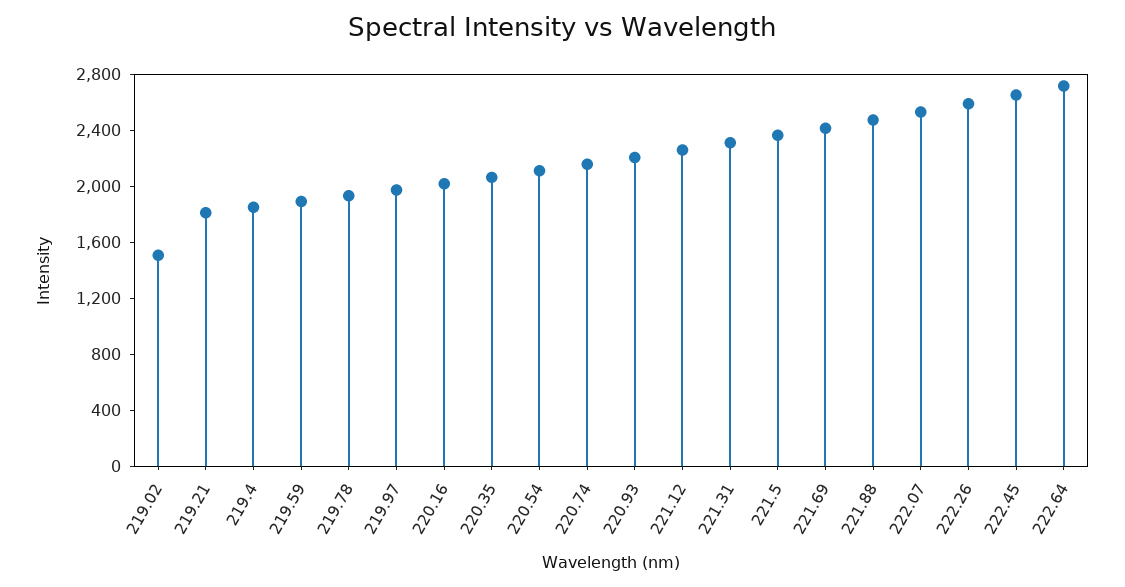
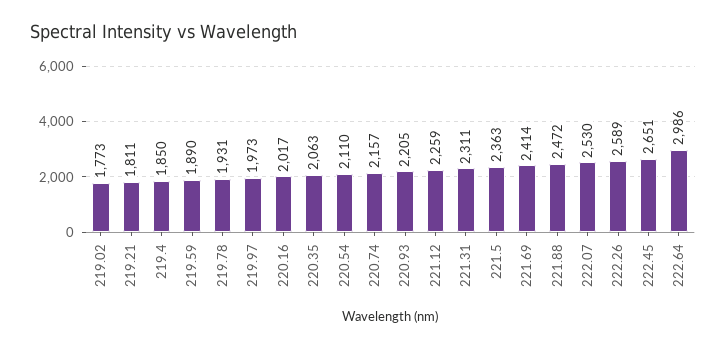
  {
-   "219.02": 1500,
+   "219.02": 1773,
    "219.21": 1811,
    "219.4": 1850,
    "219.59": 1890,
    "219.78": 1931,
    "219.97": 1973,
    "220.16": 2017,
    "220.35": 2063,
    "220.54": 2110,
    "220.74": 2157,
    "220.93": 2205,
    "221.12": 2259,
    "221.31": 2311,
    "221.5": 2363,
    "221.69": 2414,
    "221.88": 2472,
    "222.07": 2530,
    "222.26": 2589,
    "222.45": 2651,
-   "222.64": 2700
+   "222.64": 2986
  }

